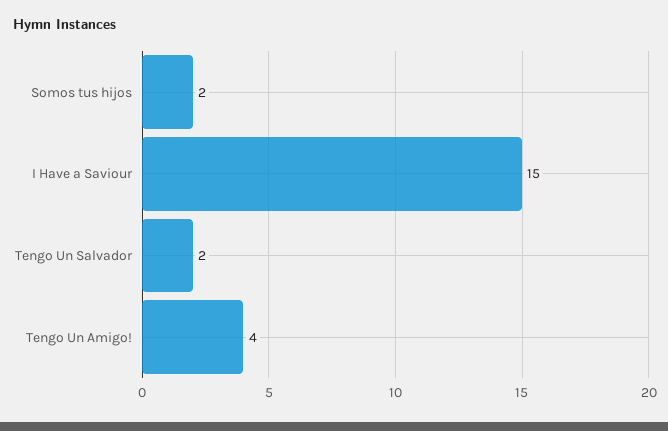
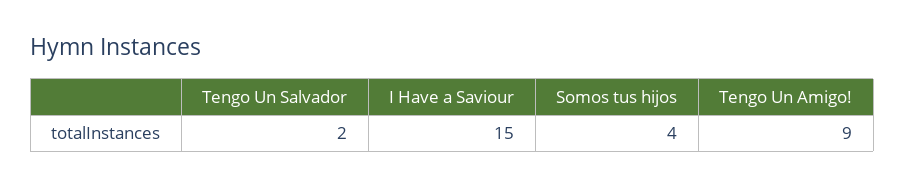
  {
-   "Somos tus hijos": 2,
+   "Somos tus hijos": 4,
    "I Have a Saviour": 15,
    "Tengo Un Salvador": 2,
-   "Tengo Un Amigo!": 4
+   "Tengo Un Amigo!": 9
  }

